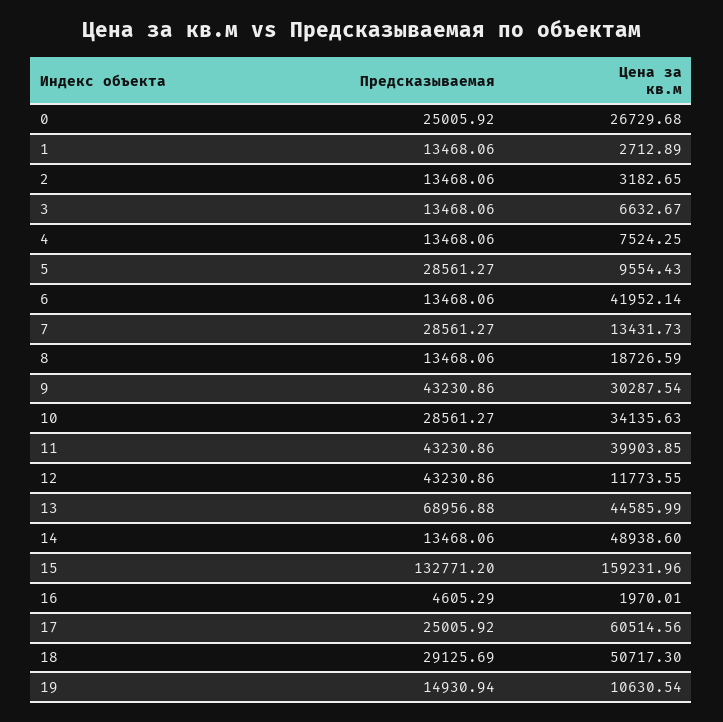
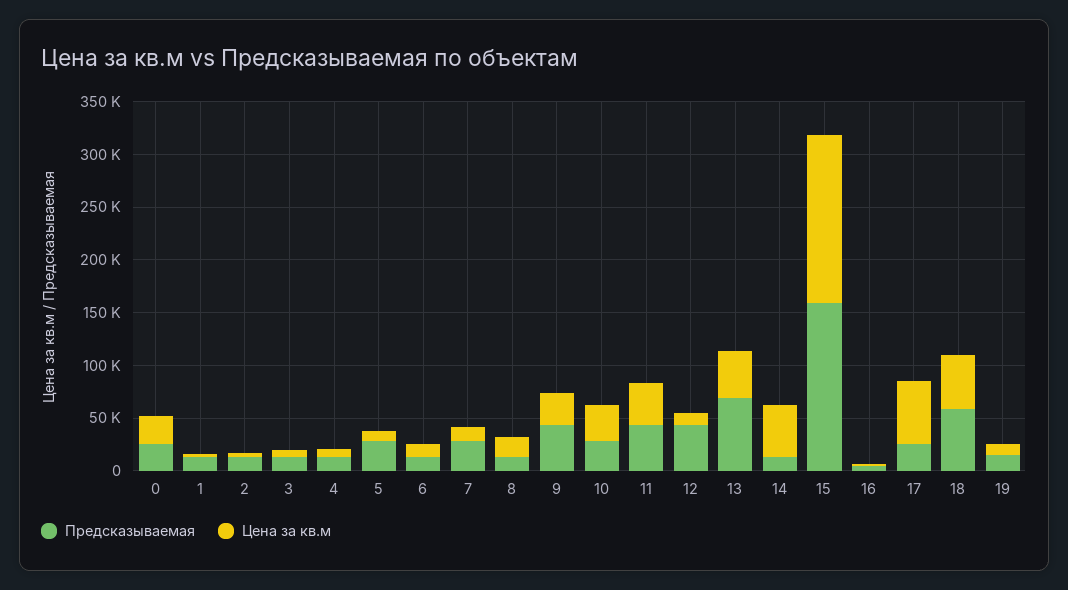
  {
    "Предсказываемая": {
      "0": 25005.92,
      "1": 13468.06,
      "2": 13468.06,
      "3": 13468.06,
      "4": 13468.06,
      "5": 28561.27,
      "6": 13468.06,
      "7": 28561.27,
      "8": 13468.06,
      "9": 43230.86,
      "10": 28561.27,
      "11": 43230.86,
      "12": 43230.86,
      "13": 68956.88,
      "14": 13468.06,
-     "15": 132771.2,
+     "15": 160000,
      "16": 4605.29,
      "17": 25005.92,
-     "18": 29125.69,
+     "18": 60000,
      "19": 14930.94
    },
    "Цена за кв.м": {
      "0": 26729.68,
      "1": 2712.89,
      "2": 3182.65,
      "3": 6632.67,
      "4": 7524.25,
      "5": 9554.43,
-     "6": 41952.14,
+     "6": 10000,
      "7": 13431.73,
      "8": 18726.59,
      "9": 30287.54,
      "10": 34135.63,
      "11": 39903.85,
      "12": 11773.55,
      "13": 44585.99,
      "14": 48938.6,
      "15": 159231.96,
      "16": 1970.01,
      "17": 60514.56,
      "18": 50717.3,
      "19": 10630.54
    }
  }

